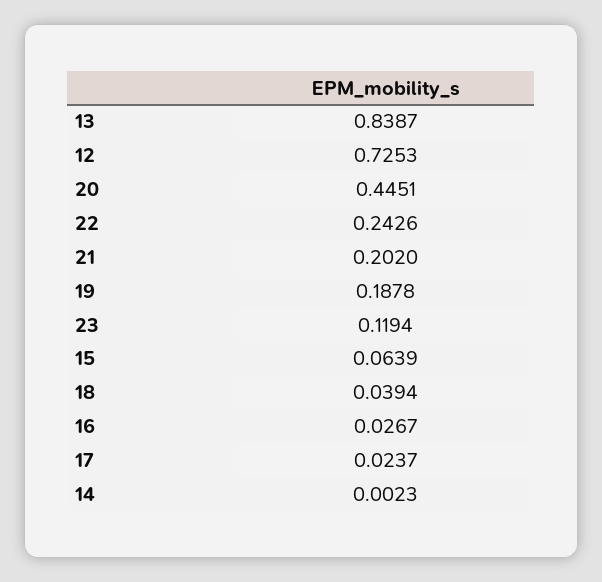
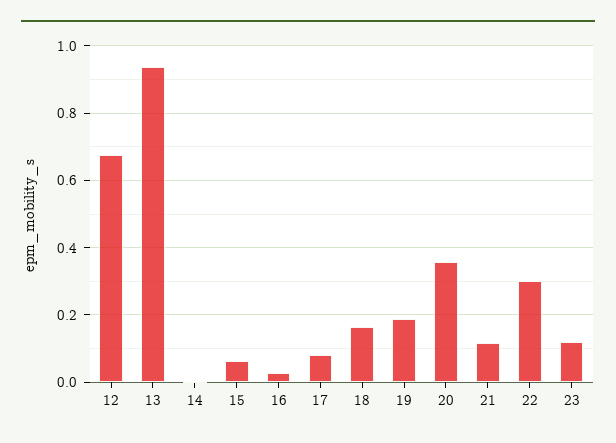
  {
-   "13": 0.8387,
+   "13": 0.94,
-   "12": 0.7253,
+   "12": 0.68,
-   "20": 0.4451,
+   "20": 0.36,
-   "22": 0.2426,
+   "22": 0.3,
-   "21": 0.202,
+   "21": 0.12,
    "19": 0.1878,
    "23": 0.1194,
    "15": 0.0639,
-   "18": 0.0394,
+   "18": 0.16,
    "16": 0.0267,
-   "17": 0.0237,
+   "17": 0.08,
    "14": 0.0023
  }

